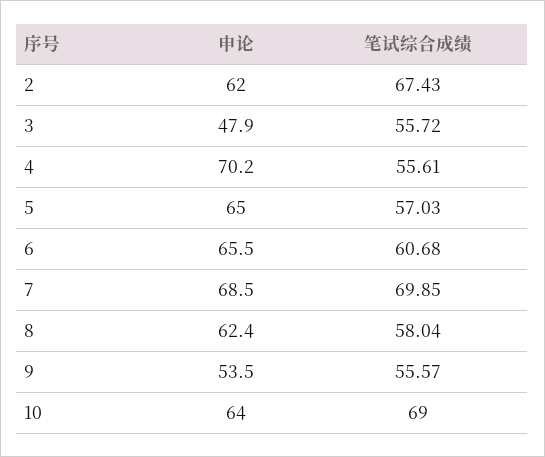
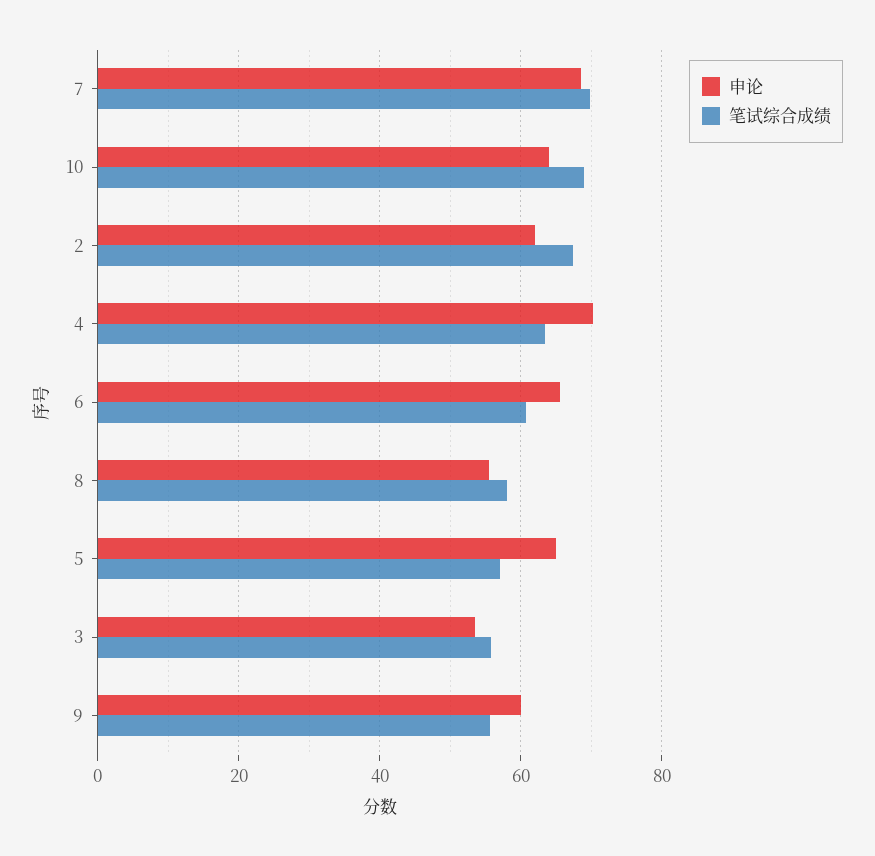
  {
    "申论": {
      "2": 62,
-     "3": 47.9,
+     "3": 54,
      "4": 70.2,
      "5": 65,
      "6": 65.5,
      "7": 68.5,
-     "8": 62.4,
+     "8": 56,
-     "9": 53.5,
+     "9": 60,
      "10": 64
    },
    "笔试综合成绩": {
      "2": 67.43,
      "3": 55.72,
-     "4": 55.61,
+     "4": 64,
      "5": 57.03,
      "6": 60.68,
      "7": 69.85,
      "8": 58.04,
      "9": 55.57,
      "10": 69
    }
  }

